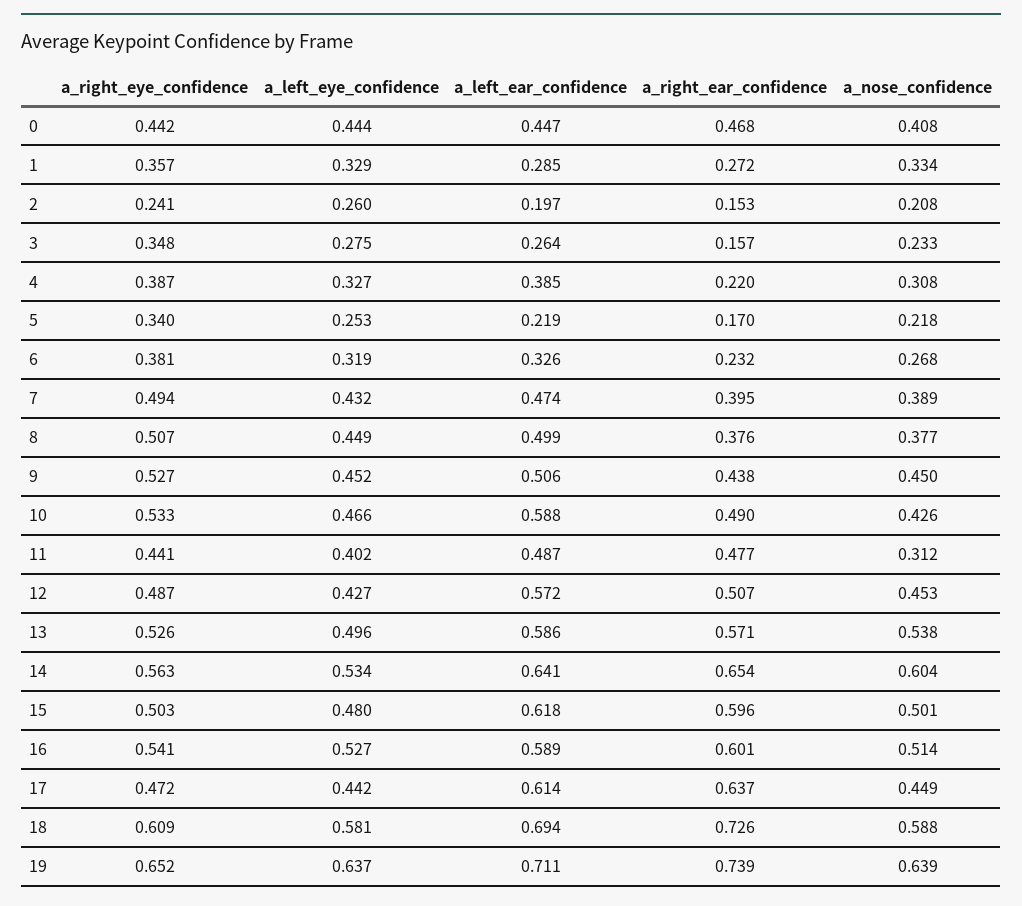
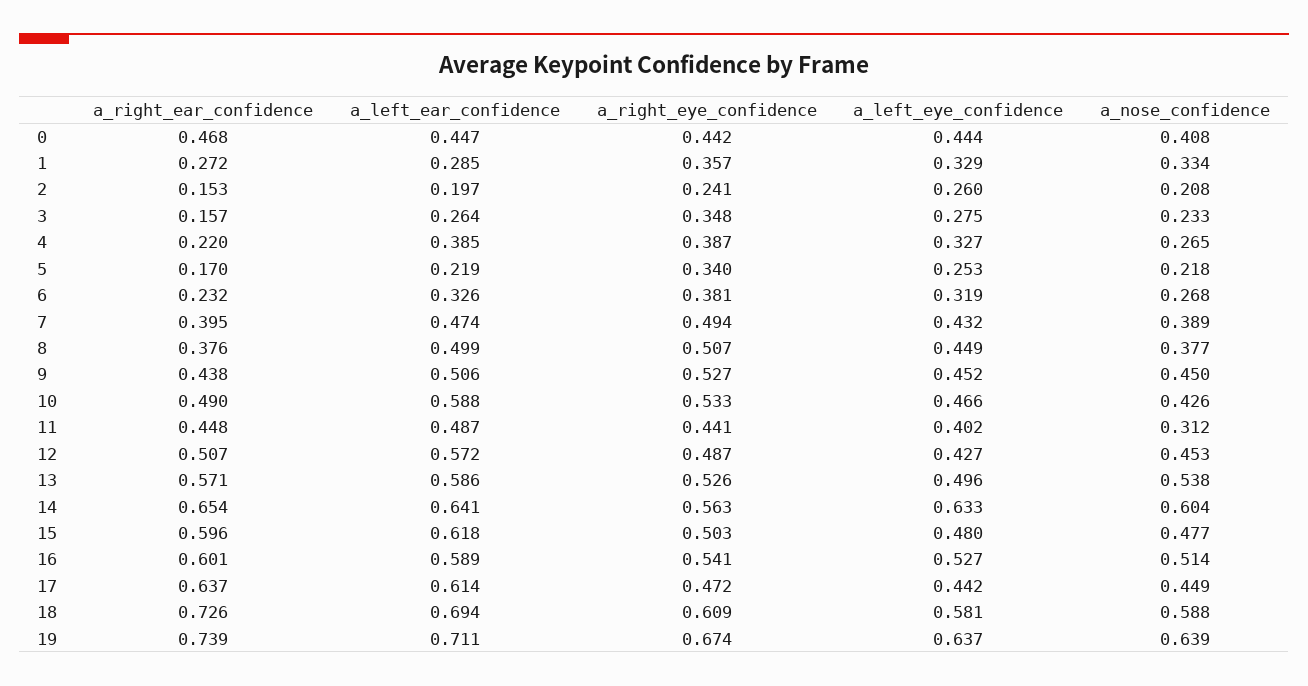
  {
    "a_right_eye_confidence": {
      "0": 0.442,
      "1": 0.357,
      "2": 0.241,
      "3": 0.348,
      "4": 0.387,
      "5": 0.34,
      "6": 0.381,
      "7": 0.494,
      "8": 0.507,
      "9": 0.527,
      "10": 0.533,
      "11": 0.441,
      "12": 0.487,
      "13": 0.526,
      "14": 0.563,
      "15": 0.503,
      "16": 0.541,
      "17": 0.472,
      "18": 0.609,
-     "19": 0.652
+     "19": 0.674
    },
    "a_left_eye_confidence": {
      "0": 0.444,
      "1": 0.329,
      "2": 0.26,
      "3": 0.275,
      "4": 0.327,
      "5": 0.253,
      "6": 0.319,
      "7": 0.432,
      "8": 0.449,
      "9": 0.452,
      "10": 0.466,
      "11": 0.402,
      "12": 0.427,
      "13": 0.496,
-     "14": 0.534,
+     "14": 0.633,
      "15": 0.48,
      "16": 0.527,
      "17": 0.442,
      "18": 0.581,
      "19": 0.637
    },
    "a_left_ear_confidence": {
      "0": 0.447,
      "1": 0.285,
      "2": 0.197,
      "3": 0.264,
      "4": 0.385,
      "5": 0.219,
      "6": 0.326,
      "7": 0.474,
      "8": 0.499,
      "9": 0.506,
      "10": 0.588,
      "11": 0.487,
      "12": 0.572,
      "13": 0.586,
      "14": 0.641,
      "15": 0.618,
      "16": 0.589,
      "17": 0.614,
      "18": 0.694,
      "19": 0.711
    },
    "a_right_ear_confidence": {
      "0": 0.468,
      "1": 0.272,
      "2": 0.153,
      "3": 0.157,
      "4": 0.22,
      "5": 0.17,
      "6": 0.232,
      "7": 0.395,
      "8": 0.376,
      "9": 0.438,
      "10": 0.49,
-     "11": 0.477,
+     "11": 0.448,
      "12": 0.507,
      "13": 0.571,
      "14": 0.654,
      "15": 0.596,
      "16": 0.601,
      "17": 0.637,
      "18": 0.726,
      "19": 0.739
    },
    "a_nose_confidence": {
      "0": 0.408,
      "1": 0.334,
      "2": 0.208,
      "3": 0.233,
-     "4": 0.308,
+     "4": 0.265,
      "5": 0.218,
      "6": 0.268,
      "7": 0.389,
      "8": 0.377,
      "9": 0.45,
      "10": 0.426,
      "11": 0.312,
      "12": 0.453,
      "13": 0.538,
      "14": 0.604,
-     "15": 0.501,
+     "15": 0.477,
      "16": 0.514,
      "17": 0.449,
      "18": 0.588,
      "19": 0.639
    }
  }

